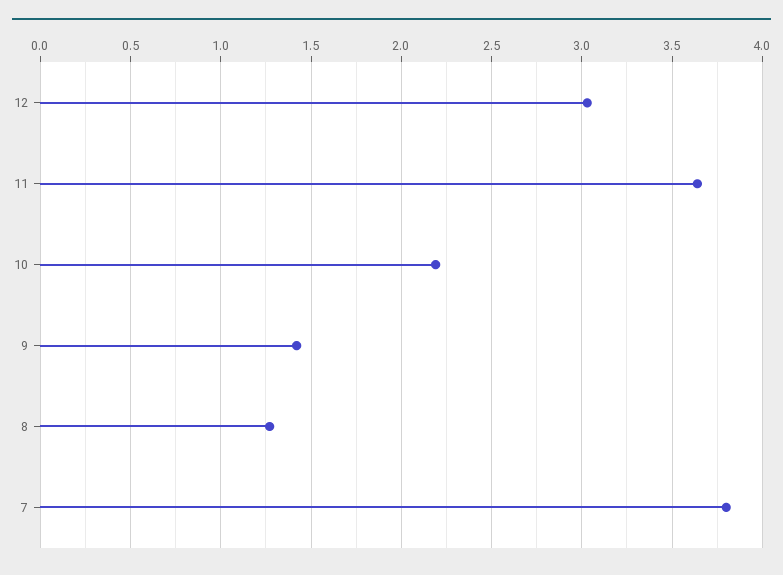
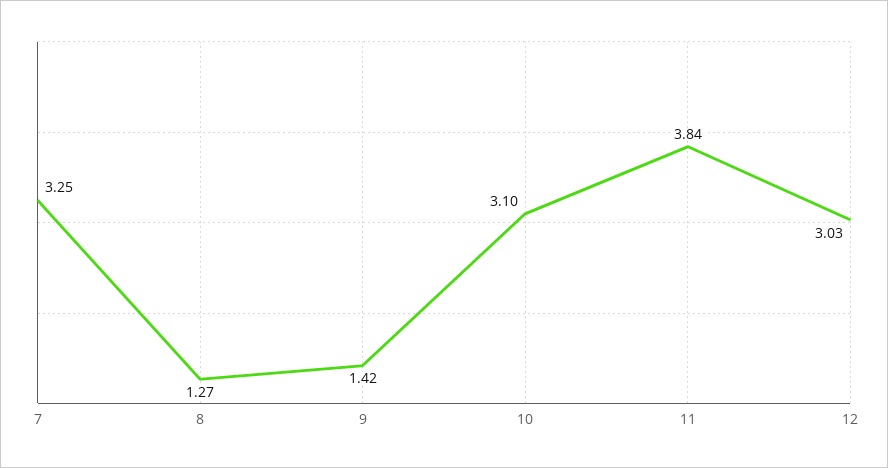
  {
    "12": 3.03,
-   "11": 3.65,
+   "11": 3.84,
-   "10": 2.2,
+   "10": 3.1,
    "9": 1.42,
    "8": 1.27,
-   "7": 3.8
+   "7": 3.25
  }

